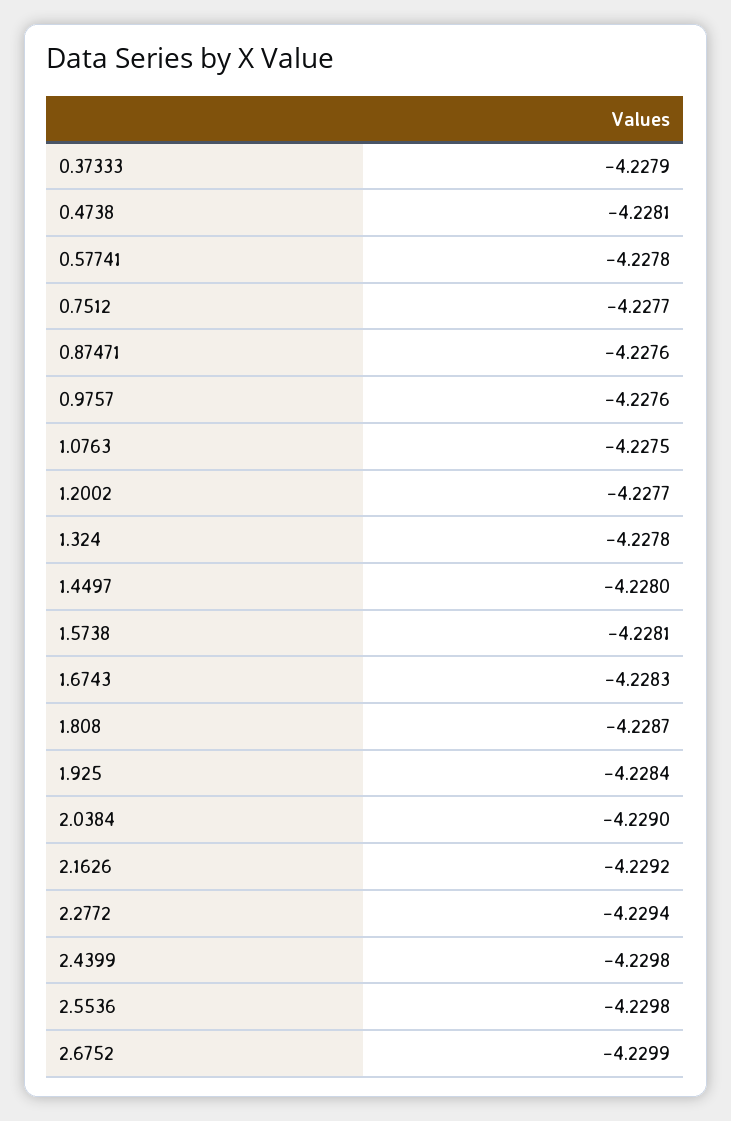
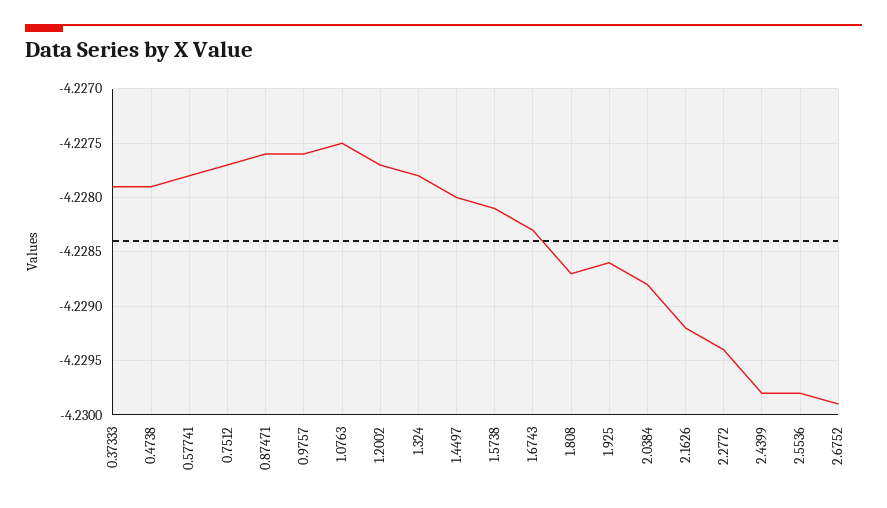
  {
    "0.37333": -4.2279,
-   "0.4738": -4.2281,
+   "0.4738": -4.2279,
    "0.57741": -4.2278,
    "0.7512": -4.2277,
    "0.87471": -4.2276,
    "0.9757": -4.2276,
    "1.0763": -4.2275,
    "1.2002": -4.2277,
    "1.324": -4.2278,
    "1.4497": -4.228,
    "1.5738": -4.2281,
    "1.6743": -4.2283,
    "1.808": -4.2287,
-   "1.925": -4.2284,
+   "1.925": -4.2286,
-   "2.0384": -4.229,
+   "2.0384": -4.2288,
    "2.1626": -4.2292,
    "2.2772": -4.2294,
    "2.4399": -4.2298,
    "2.5536": -4.2298,
    "2.6752": -4.2299
  }

